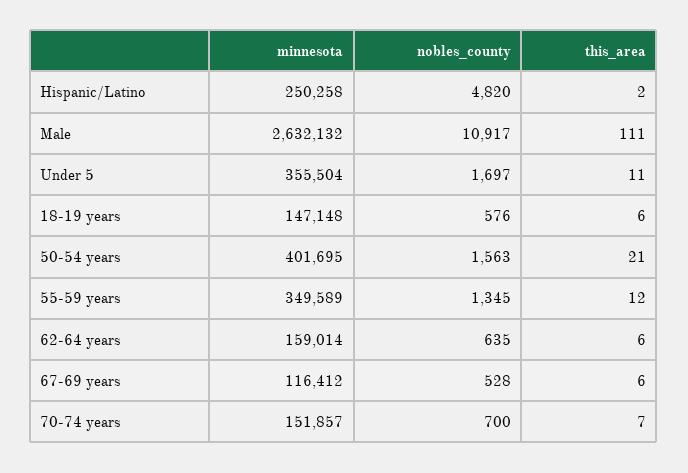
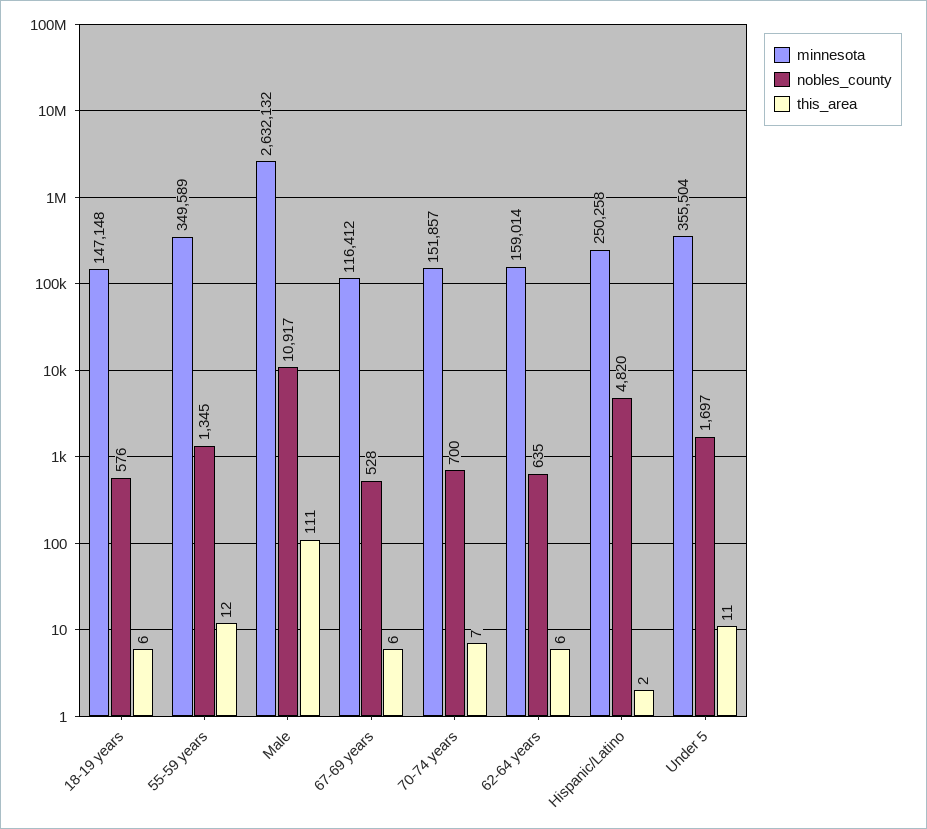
  {
    "minnesota": {
      "Hispanic/Latino": 250258,
      "Male": 2632132,
      "Under 5": 355504,
      "18-19 years": 147148,
-     "50-54 years": 401695,
      "55-59 years": 349589,
      "62-64 years": 159014,
      "67-69 years": 116412,
      "70-74 years": 151857
    },
    "nobles_county": {
      "Hispanic/Latino": 4820,
      "Male": 10917,
      "Under 5": 1697,
      "18-19 years": 576,
-     "50-54 years": 1563,
      "55-59 years": 1345,
      "62-64 years": 635,
      "67-69 years": 528,
      "70-74 years": 700
    },
    "this_area": {
      "Hispanic/Latino": 2,
      "Male": 111,
      "Under 5": 11,
      "18-19 years": 6,
-     "50-54 years": 21,
      "55-59 years": 12,
      "62-64 years": 6,
      "67-69 years": 6,
      "70-74 years": 7
    }
  }

